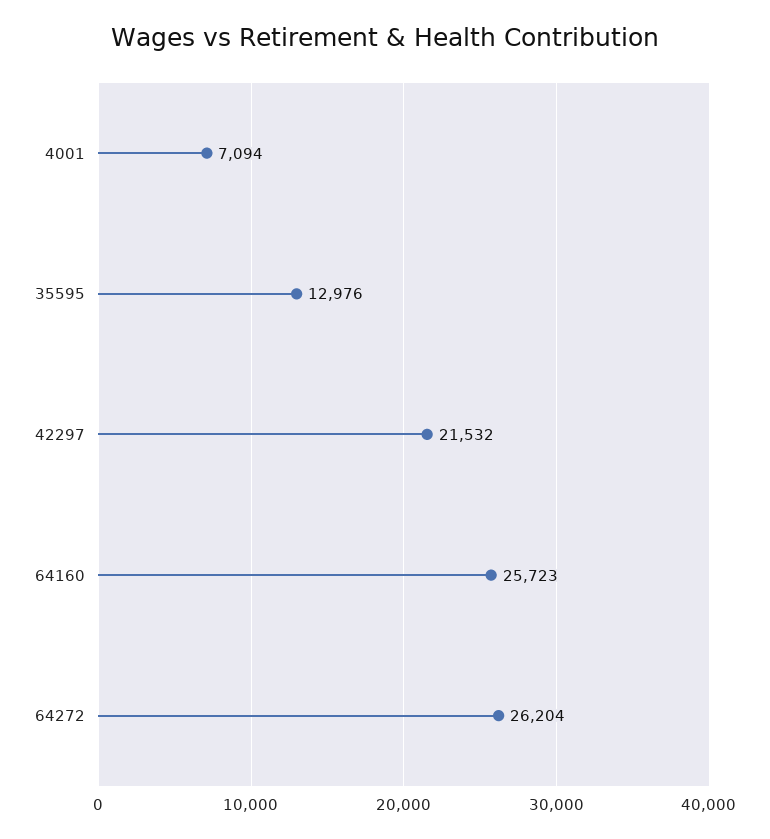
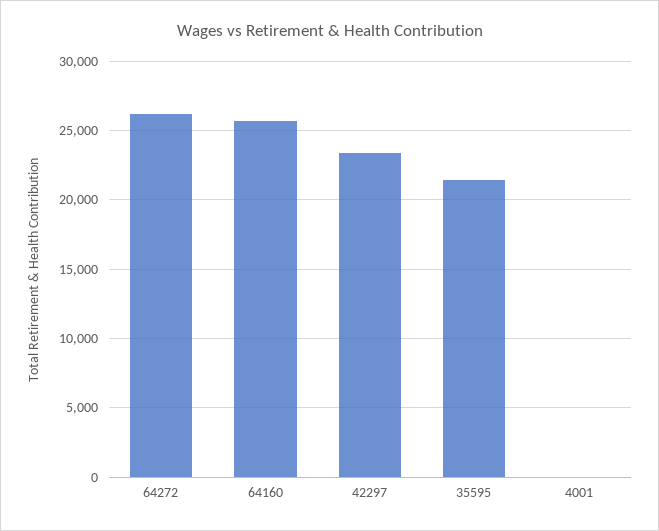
  {
-   "4001": 7094,
+   "4001": 0,
-   "35595": 12976,
+   "35595": 21500,
-   "42297": 21532,
+   "42297": 23500,
    "64160": 25723,
    "64272": 26204
  }

